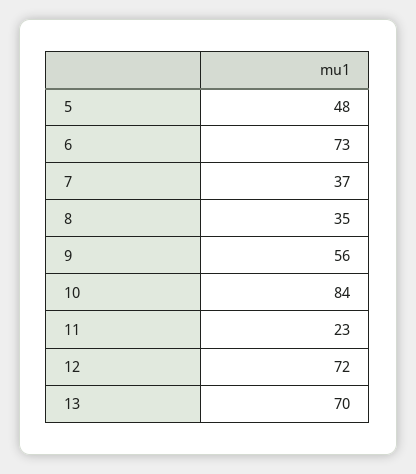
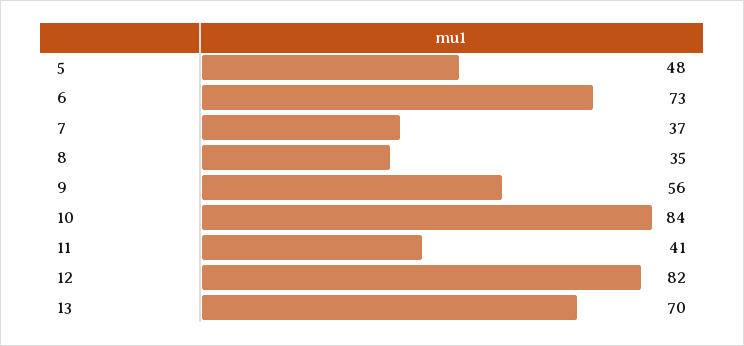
  {
    "5": 48,
    "6": 73,
    "7": 37,
    "8": 35,
    "9": 56,
    "10": 84,
-   "11": 23,
+   "11": 41,
-   "12": 72,
+   "12": 82,
    "13": 70
  }

